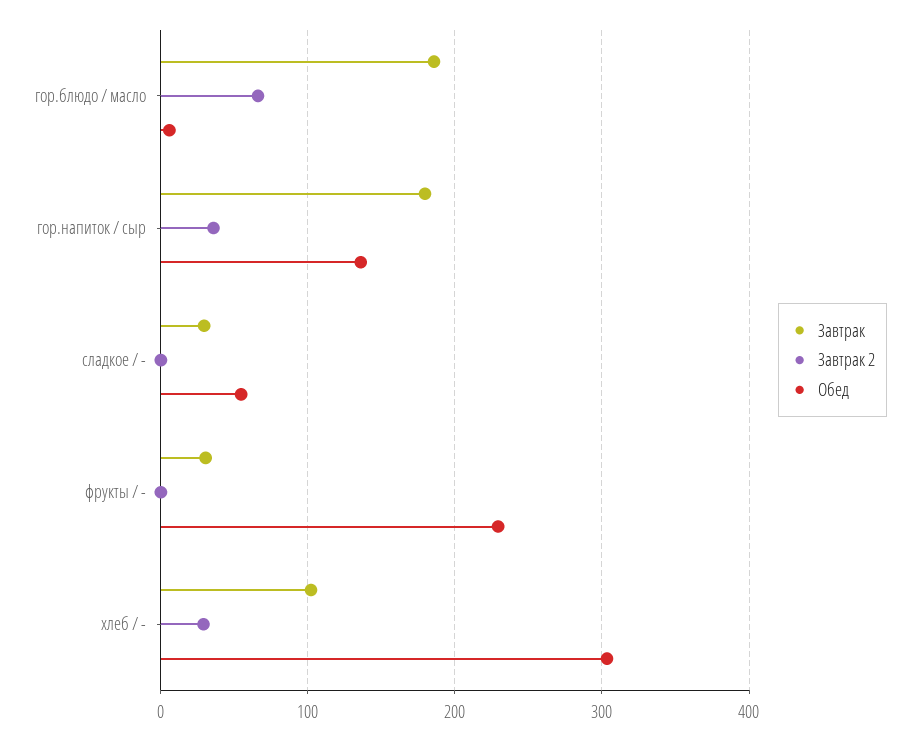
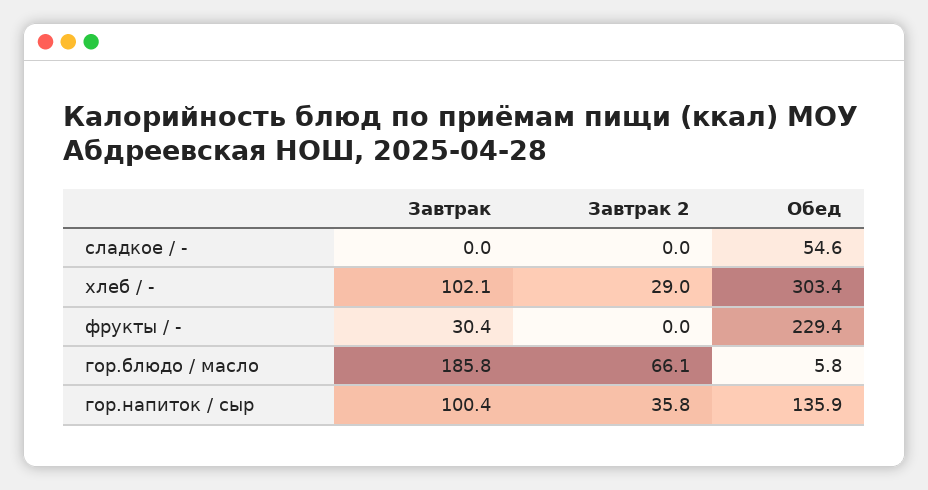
  {
    "Завтрак": {
      "гор.блюдо / масло": 185.8,
-     "гор.напиток / сыр": 180,
+     "гор.напиток / сыр": 100.4,
-     "сладкое / -": 30,
+     "сладкое / -": 0,
      "фрукты / -": 30.4,
      "хлеб / -": 102.1
    },
    "Завтрак 2": {
      "гор.блюдо / масло": 66.1,
      "гор.напиток / сыр": 35.8,
      "сладкое / -": 0,
      "фрукты / -": 0,
      "хлеб / -": 29
    },
    "Обед": {
      "гор.блюдо / масло": 5.8,
      "гор.напиток / сыр": 135.9,
      "сладкое / -": 54.6,
      "фрукты / -": 229.4,
      "хлеб / -": 303.4
    }
  }

